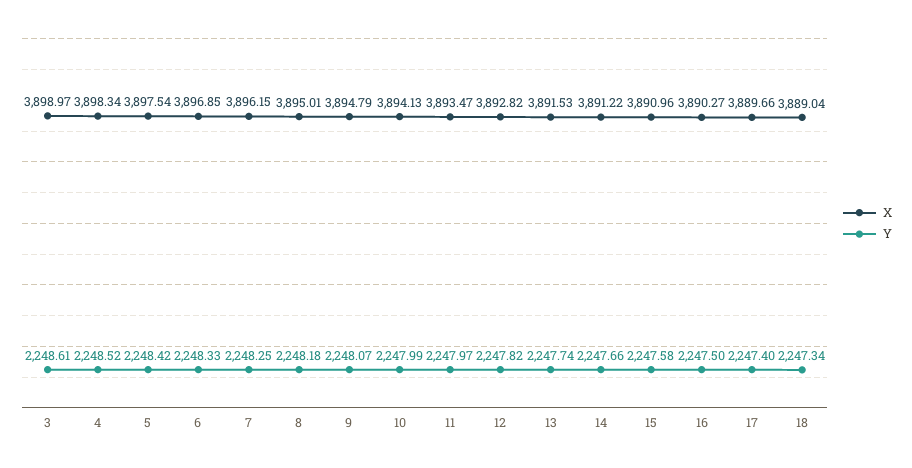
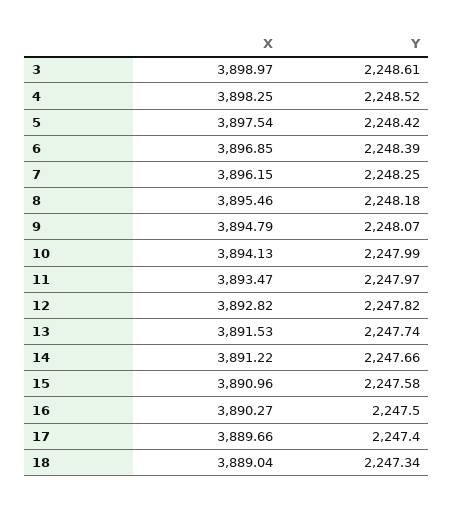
  {
    "X": {
      "3": 3898.97,
-     "4": 3898.34,
+     "4": 3898.25,
      "5": 3897.54,
      "6": 3896.85,
      "7": 3896.15,
-     "8": 3895.01,
+     "8": 3895.46,
      "9": 3894.79,
      "10": 3894.13,
      "11": 3893.47,
      "12": 3892.82,
      "13": 3891.53,
      "14": 3891.22,
      "15": 3890.96,
      "16": 3890.27,
      "17": 3889.66,
      "18": 3889.04
    },
    "Y": {
      "3": 2248.61,
      "4": 2248.52,
      "5": 2248.42,
-     "6": 2248.33,
+     "6": 2248.39,
      "7": 2248.25,
      "8": 2248.18,
      "9": 2248.07,
      "10": 2247.99,
      "11": 2247.97,
      "12": 2247.82,
      "13": 2247.74,
      "14": 2247.66,
      "15": 2247.58,
      "16": 2247.5,
      "17": 2247.4,
      "18": 2247.34
    }
  }

